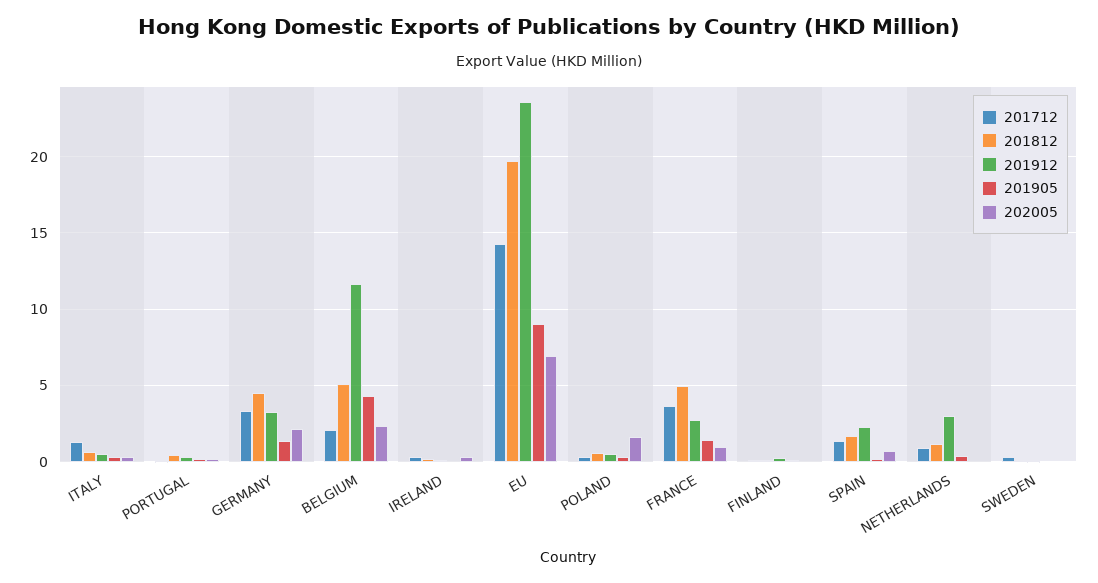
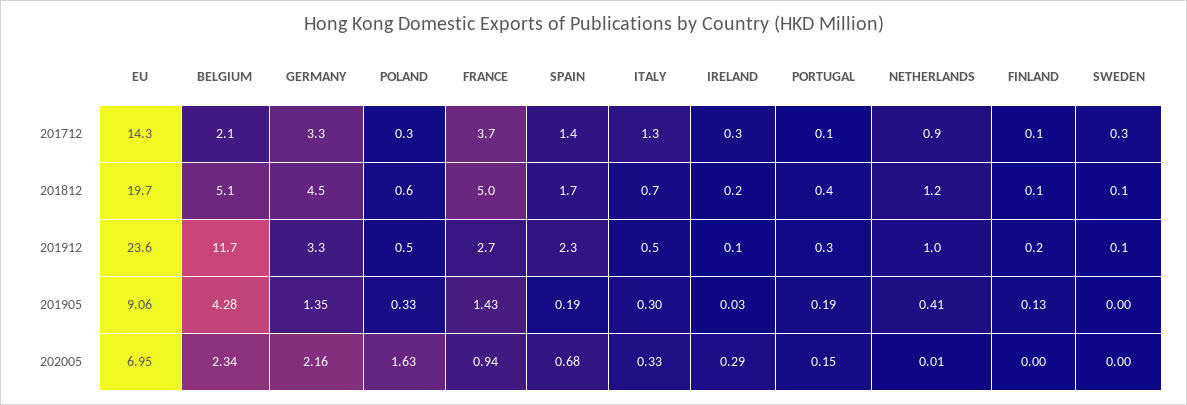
  {
    "201712": {
      "ITALY": 1.3,
      "PORTUGAL": 0.1,
      "GERMANY": 3.3,
      "BELGIUM": 2.1,
      "IRELAND": 0.3,
      "EU": 14.3,
      "POLAND": 0.3,
      "FRANCE": 3.7,
      "FINLAND": 0.1,
      "SPAIN": 1.4,
      "NETHERLANDS": 0.9,
      "SWEDEN": 0.3
    },
    "201812": {
      "ITALY": 0.7,
      "PORTUGAL": 0.4,
      "GERMANY": 4.5,
      "BELGIUM": 5.1,
      "IRELAND": 0.2,
      "EU": 19.7,
      "POLAND": 0.6,
      "FRANCE": 5,
      "FINLAND": 0.1,
      "SPAIN": 1.7,
      "NETHERLANDS": 1.2,
      "SWEDEN": 0.1
    },
    "201912": {
      "ITALY": 0.5,
      "PORTUGAL": 0.3,
      "GERMANY": 3.3,
      "BELGIUM": 11.7,
      "IRELAND": 0.1,
      "EU": 23.6,
      "POLAND": 0.5,
      "FRANCE": 2.7,
      "FINLAND": 0.2,
      "SPAIN": 2.3,
-     "NETHERLANDS": 3,
+     "NETHERLANDS": 1,
      "SWEDEN": 0.1
    },
    "201905": {
      "ITALY": 0.3,
      "PORTUGAL": 0.19,
      "GERMANY": 1.35,
      "BELGIUM": 4.28,
      "IRELAND": 0.03,
      "EU": 9.06,
      "POLAND": 0.33,
      "FRANCE": 1.43,
      "FINLAND": 0.13,
      "SPAIN": 0.19,
      "NETHERLANDS": 0.41,
      "SWEDEN": 0
    },
    "202005": {
      "ITALY": 0.33,
      "PORTUGAL": 0.15,
      "GERMANY": 2.16,
      "BELGIUM": 2.34,
      "IRELAND": 0.29,
      "EU": 6.95,
      "POLAND": 1.63,
      "FRANCE": 0.94,
      "FINLAND": 0,
      "SPAIN": 0.68,
      "NETHERLANDS": 0.01,
      "SWEDEN": 0
    }
  }

